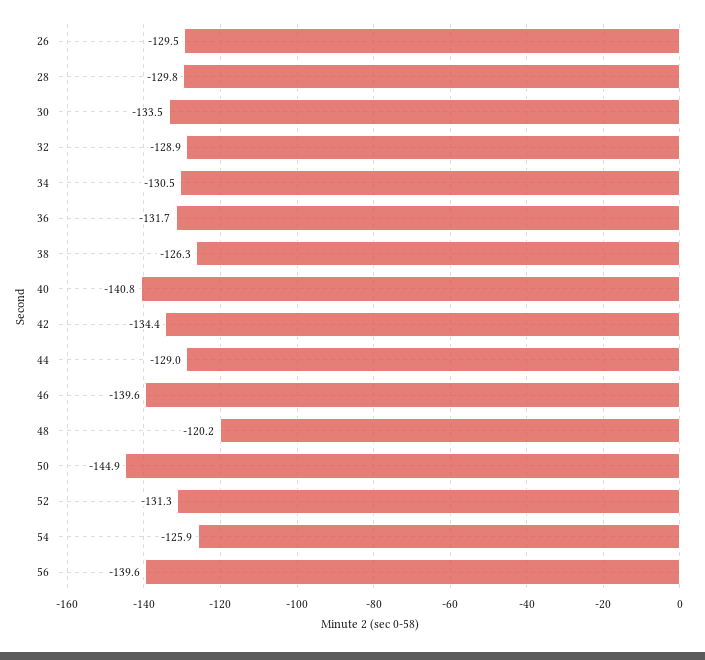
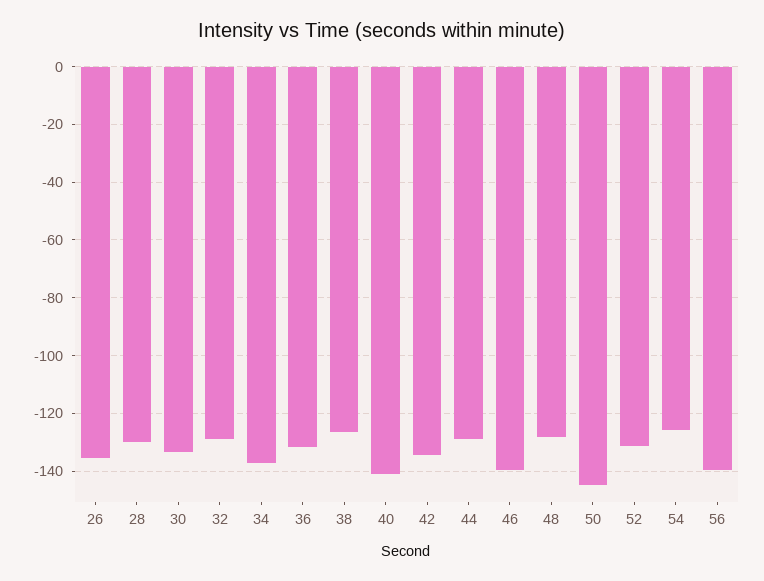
  {
-   "26": -129.5,
+   "26": -135,
    "28": -129.8,
    "30": -133.5,
    "32": -128.9,
-   "34": -130.5,
+   "34": -137.5,
    "36": -131.7,
    "38": -126.3,
    "40": -140.8,
    "42": -134.4,
    "44": -129,
    "46": -139.6,
-   "48": -120.2,
+   "48": -127.5,
    "50": -144.9,
    "52": -131.3,
    "54": -125.9,
    "56": -139.6
  }

